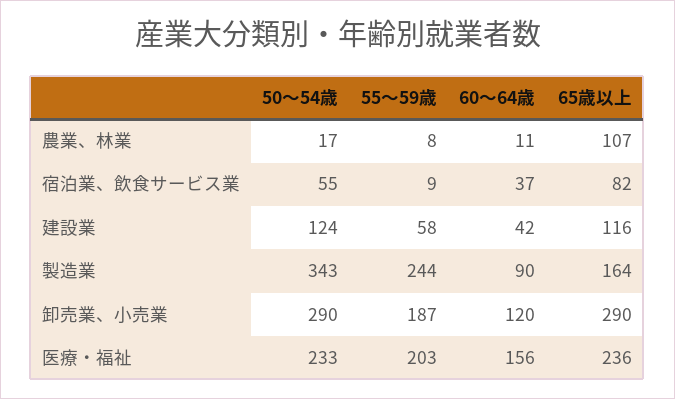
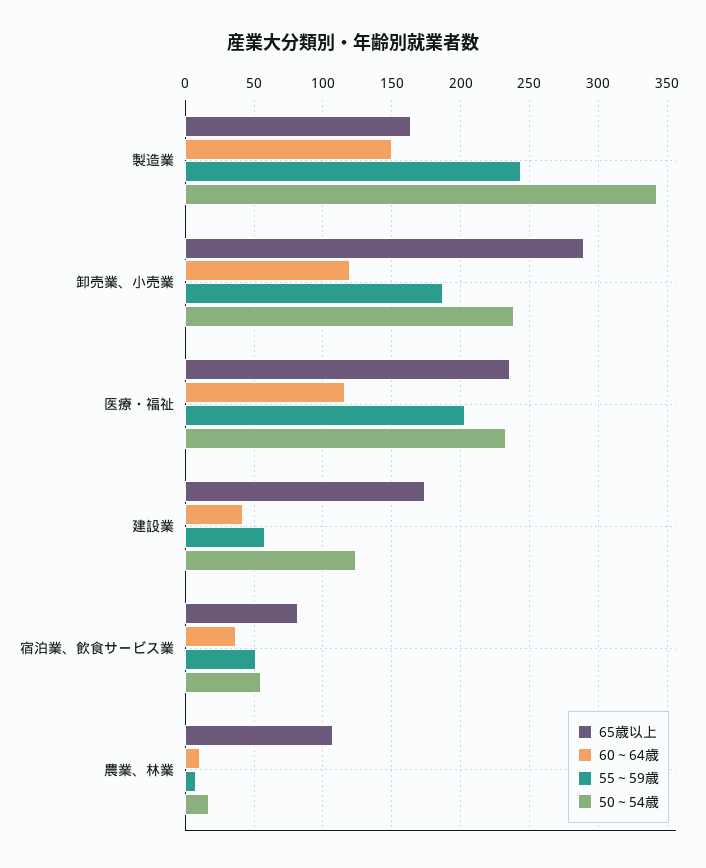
  {
    "50～54歳": {
      "農業、林業": 17,
      "宿泊業、飲食サービス業": 55,
      "建設業": 124,
      "製造業": 343,
-     "卸売業、小売業": 290,
+     "卸売業、小売業": 240,
      "医療・福祉": 233
    },
    "55～59歳": {
      "農業、林業": 8,
-     "宿泊業、飲食サービス業": 9,
+     "宿泊業、飲食サービス業": 50,
      "建設業": 58,
      "製造業": 244,
      "卸売業、小売業": 187,
      "医療・福祉": 203
    },
    "60～64歳": {
      "農業、林業": 11,
      "宿泊業、飲食サービス業": 37,
      "建設業": 42,
-     "製造業": 90,
+     "製造業": 150,
      "卸売業、小売業": 120,
-     "医療・福祉": 156
+     "医療・福祉": 115
    },
    "65歳以上": {
      "農業、林業": 107,
      "宿泊業、飲食サービス業": 82,
-     "建設業": 116,
+     "建設業": 175,
      "製造業": 164,
      "卸売業、小売業": 290,
      "医療・福祉": 236
    }
  }

